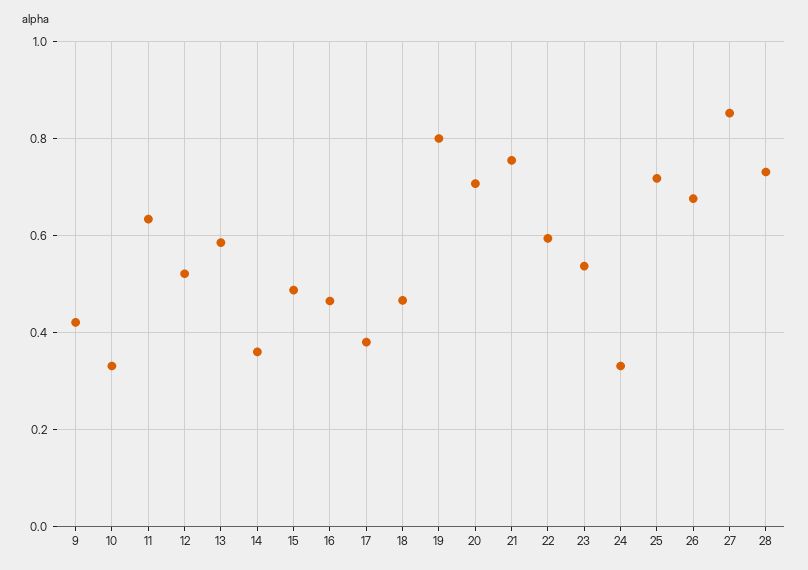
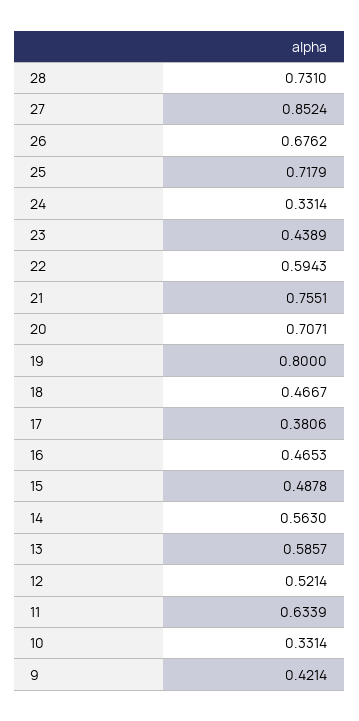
  {
    "9": 0.4214,
    "10": 0.3314,
    "11": 0.6339,
    "12": 0.5214,
    "13": 0.5857,
-   "14": 0.36,
+   "14": 0.563,
    "15": 0.4878,
    "16": 0.4653,
    "17": 0.3806,
    "18": 0.4667,
    "19": 0.8,
    "20": 0.7071,
    "21": 0.7551,
    "22": 0.5943,
-   "23": 0.54,
+   "23": 0.4389,
    "24": 0.3314,
    "25": 0.7179,
    "26": 0.6762,
    "27": 0.8524,
    "28": 0.731
  }

